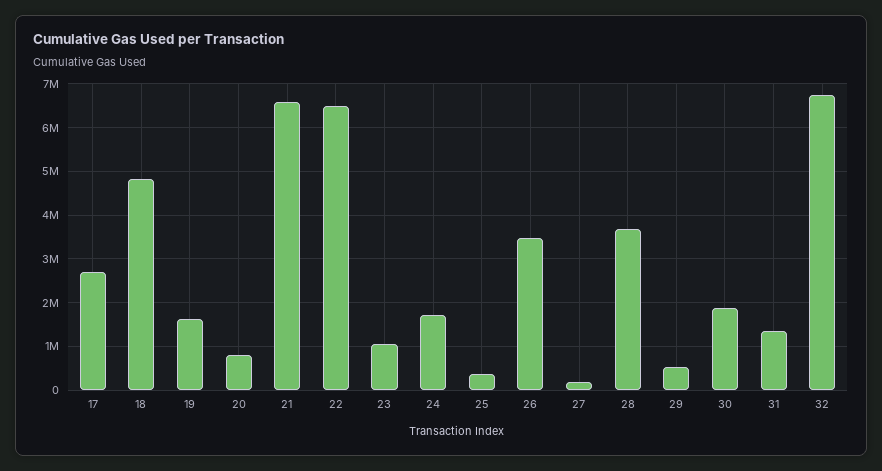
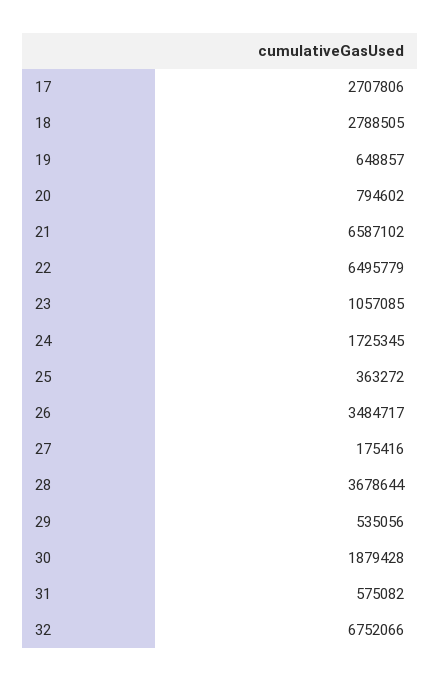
  {
    "17": 2707806,
-   "18": 4800000,
+   "18": 2788505,
-   "19": 1600000,
+   "19": 648857,
    "20": 794602,
    "21": 6587102,
    "22": 6495779,
    "23": 1057085,
    "24": 1725345,
    "25": 363272,
    "26": 3484717,
    "27": 175416,
    "28": 3678644,
    "29": 535056,
    "30": 1879428,
-   "31": 1400000,
+   "31": 575082,
    "32": 6752066
  }

